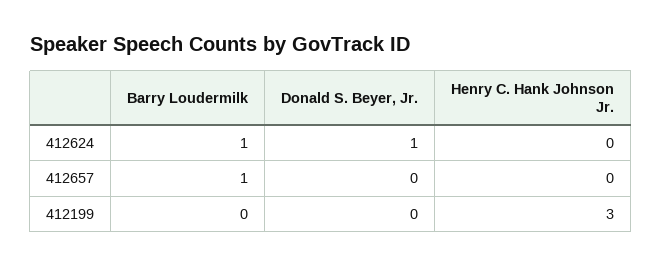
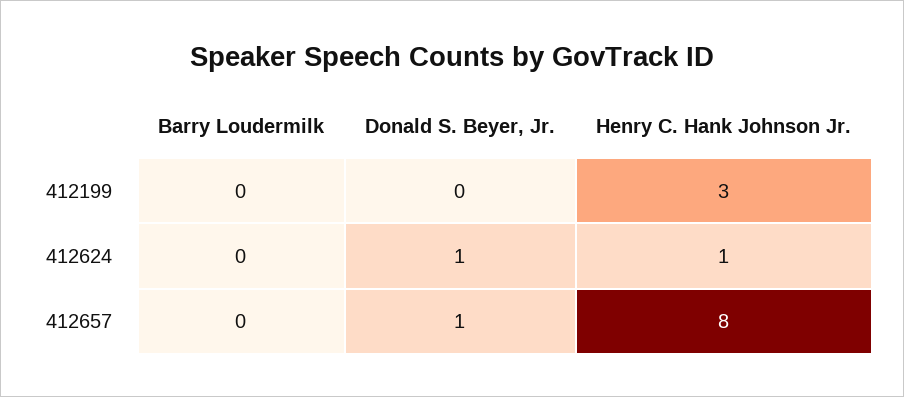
  {
    "Barry Loudermilk": {
-     "412624": 1,
+     "412624": 0,
-     "412657": 1,
+     "412657": 0,
      "412199": 0
    },
    "Donald S. Beyer, Jr.": {
      "412624": 1,
-     "412657": 0,
+     "412657": 1,
      "412199": 0
    },
    "Henry C. Hank Johnson Jr.": {
-     "412624": 0,
+     "412624": 1,
-     "412657": 0,
+     "412657": 8,
      "412199": 3
    }
  }

